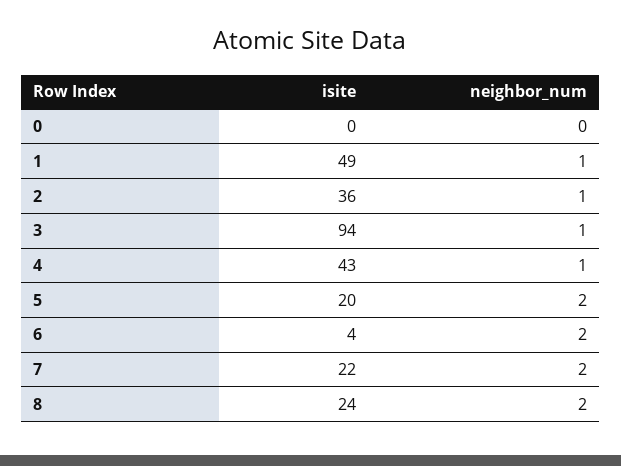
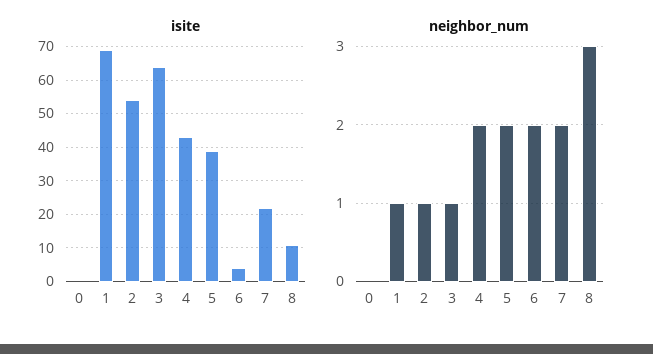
  {
    "isite": {
      "0": 0,
-     "1": 49,
+     "1": 70,
-     "2": 36,
+     "2": 55,
-     "3": 94,
+     "3": 65,
      "4": 43,
-     "5": 20,
+     "5": 40,
      "6": 4,
      "7": 22,
-     "8": 24
+     "8": 10
    },
    "neighbor_num": {
      "0": 0,
      "1": 1,
      "2": 1,
      "3": 1,
-     "4": 1,
+     "4": 2,
      "5": 2,
      "6": 2,
      "7": 2,
-     "8": 2
+     "8": 3
    }
  }

